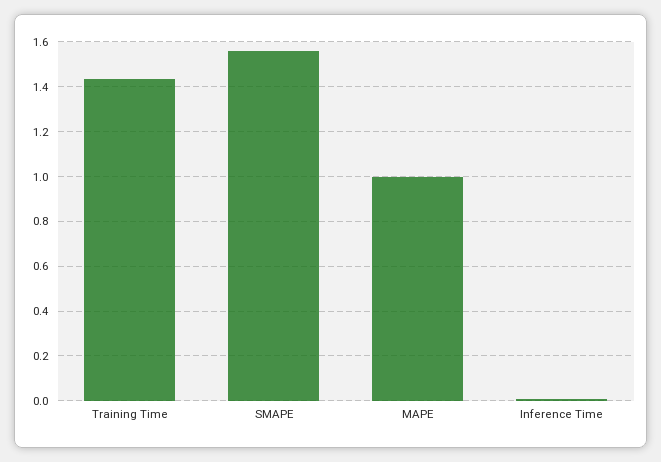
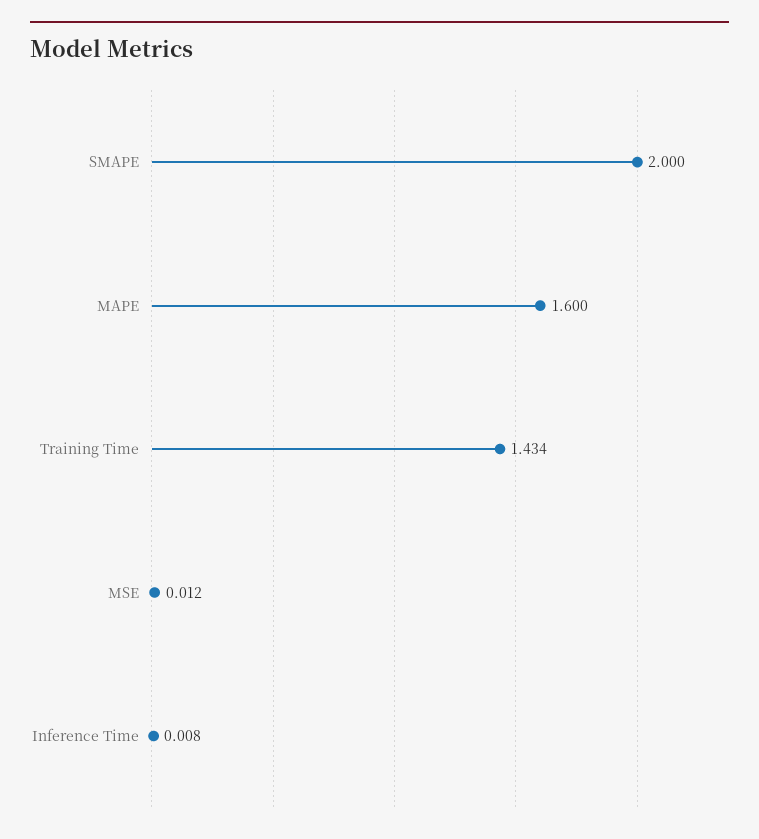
  {
    "Training Time": 1.434,
-   "SMAPE": 1.55,
+   "SMAPE": 2,
-   "MAPE": 1,
+   "MAPE": 1.6,
-   "Inference Time": 0.008
+   "Inference Time": 0.008,
+   "MSE": 0.012
  }

